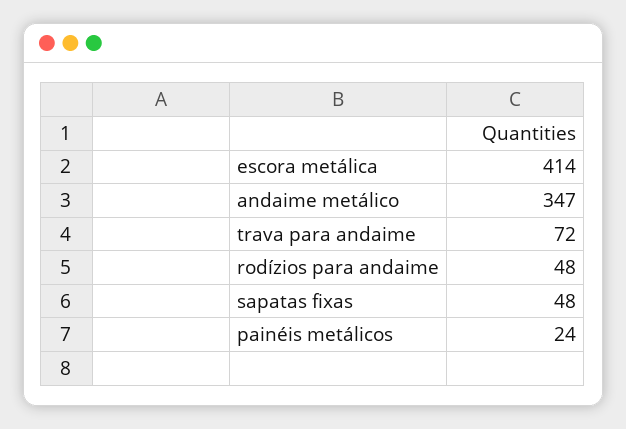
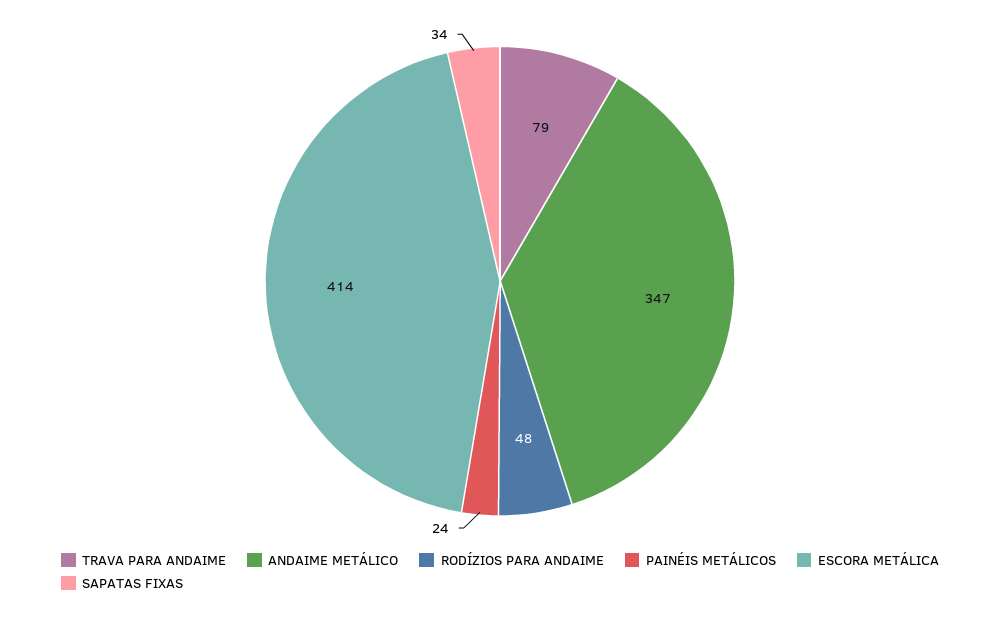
  {
    "escora metálica": 414,
    "andaime metálico": 347,
-   "trava para andaime": 72,
+   "trava para andaime": 79,
    "rodízios para andaime": 48,
-   "sapatas fixas": 48,
+   "sapatas fixas": 34,
    "painéis metálicos": 24
  }

